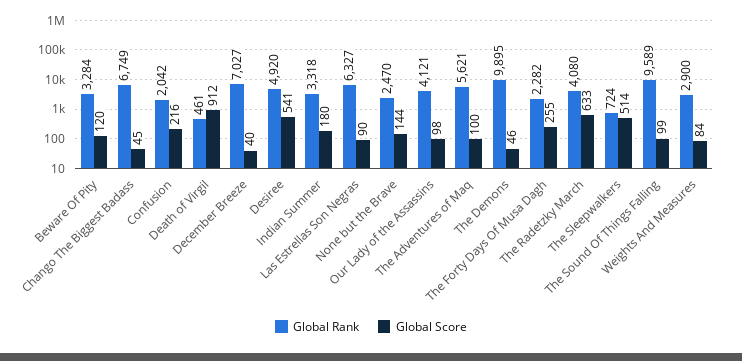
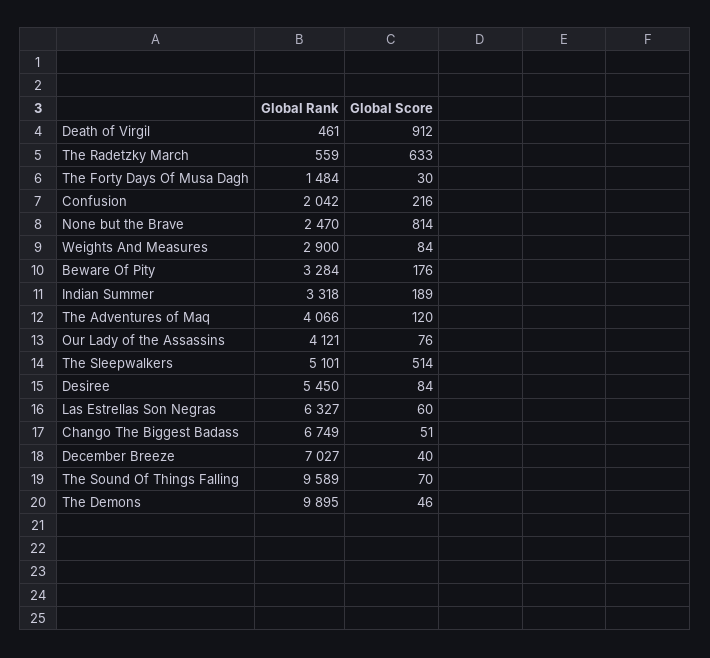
  {
    "Global Rank": {
      "Beware Of Pity": 3284,
      "Chango The Biggest Badass": 6749,
      "Confusion": 2042,
      "Death of Virgil": 461,
      "December Breeze": 7027,
-     "Desiree": 4920,
+     "Desiree": 5450,
      "Indian Summer": 3318,
      "Las Estrellas Son Negras": 6327,
      "None but the Brave": 2470,
      "Our Lady of the Assassins": 4121,
-     "The Adventures of Maq": 5621,
+     "The Adventures of Maq": 4066,
      "The Demons": 9895,
-     "The Forty Days Of Musa Dagh": 2282,
+     "The Forty Days Of Musa Dagh": 1484,
-     "The Radetzky March": 4080,
+     "The Radetzky March": 559,
-     "The Sleepwalkers": 724,
+     "The Sleepwalkers": 5101,
      "The Sound Of Things Falling": 9589,
      "Weights And Measures": 2900
    },
    "Global Score": {
-     "Beware Of Pity": 120,
+     "Beware Of Pity": 176,
-     "Chango The Biggest Badass": 45,
+     "Chango The Biggest Badass": 51,
      "Confusion": 216,
      "Death of Virgil": 912,
      "December Breeze": 40,
-     "Desiree": 541,
+     "Desiree": 84,
-     "Indian Summer": 180,
+     "Indian Summer": 189,
-     "Las Estrellas Son Negras": 90,
+     "Las Estrellas Son Negras": 60,
-     "None but the Brave": 144,
+     "None but the Brave": 814,
-     "Our Lady of the Assassins": 98,
+     "Our Lady of the Assassins": 76,
-     "The Adventures of Maq": 100,
+     "The Adventures of Maq": 120,
      "The Demons": 46,
-     "The Forty Days Of Musa Dagh": 255,
+     "The Forty Days Of Musa Dagh": 30,
      "The Radetzky March": 633,
      "The Sleepwalkers": 514,
-     "The Sound Of Things Falling": 99,
+     "The Sound Of Things Falling": 70,
      "Weights And Measures": 84
    }
  }

